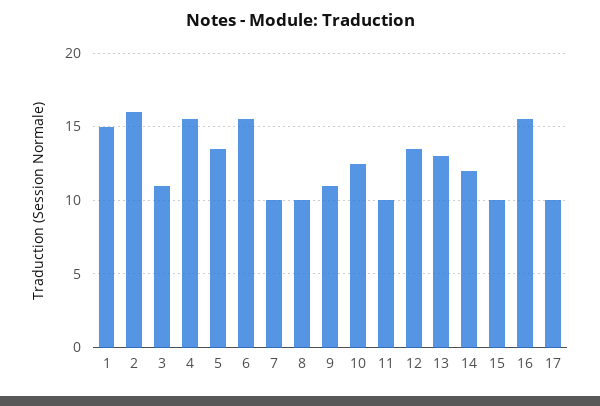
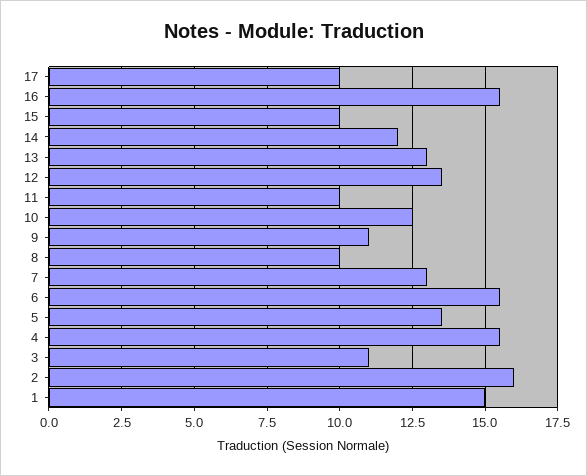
  {
    "1": 15,
    "2": 16,
    "3": 11,
    "4": 15.5,
    "5": 13.5,
    "6": 15.5,
-   "7": 10,
+   "7": 13,
    "8": 10,
    "9": 11,
    "10": 12.5,
    "11": 10,
    "12": 13.5,
    "13": 13,
    "14": 12,
    "15": 10,
    "16": 15.5,
    "17": 10
  }

